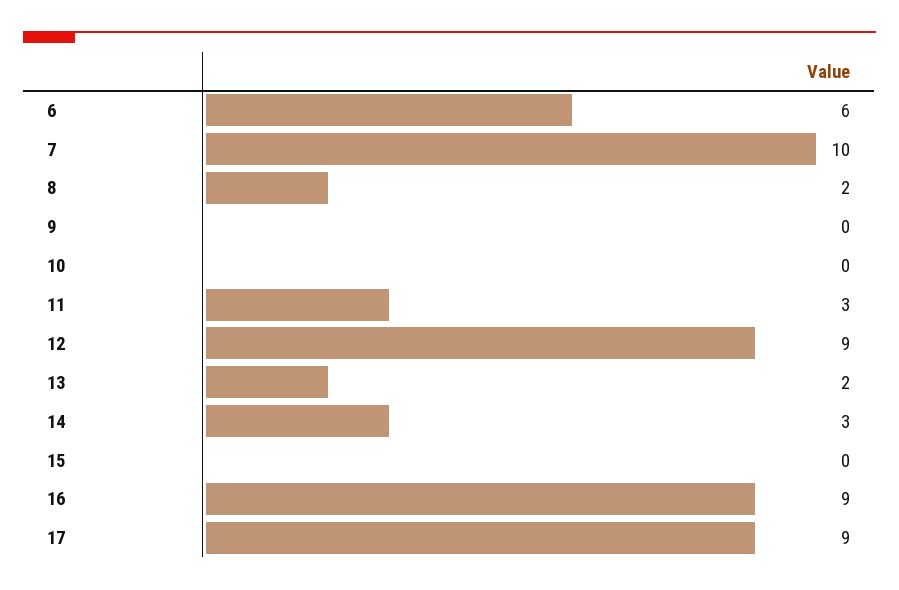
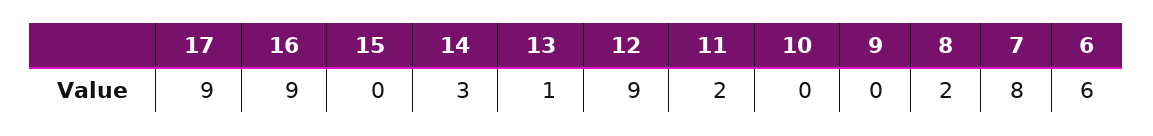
  {
    "6": 6,
-   "7": 10,
+   "7": 8,
    "8": 2,
    "9": 0,
    "10": 0,
-   "11": 3,
+   "11": 2,
    "12": 9,
-   "13": 2,
+   "13": 1,
    "14": 3,
    "15": 0,
    "16": 9,
    "17": 9
  }

